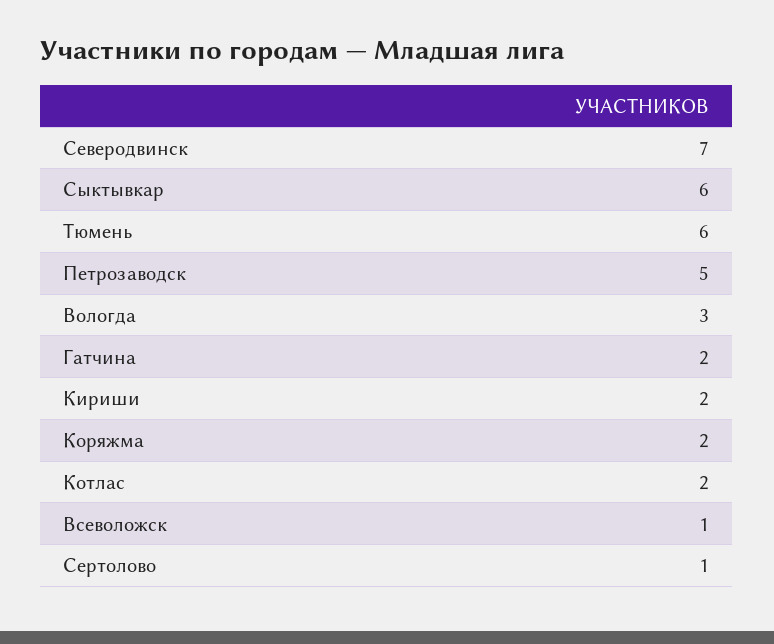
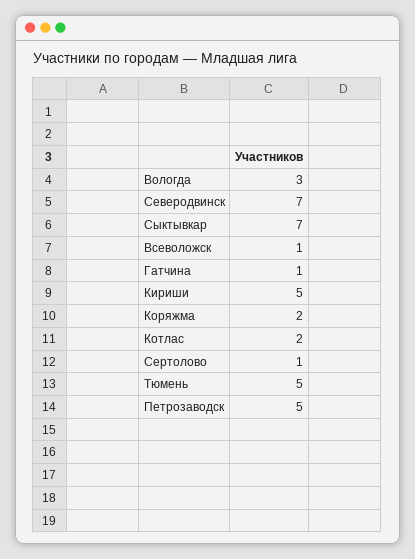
  {
    "Северодвинск": 7,
-   "Сыктывкар": 6,
+   "Сыктывкар": 7,
-   "Тюмень": 6,
+   "Тюмень": 5,
    "Петрозаводск": 5,
    "Вологда": 3,
-   "Гатчина": 2,
+   "Гатчина": 1,
-   "Кириши": 2,
+   "Кириши": 5,
    "Коряжма": 2,
    "Котлас": 2,
    "Всеволожск": 1,
    "Сертолово": 1
  }

